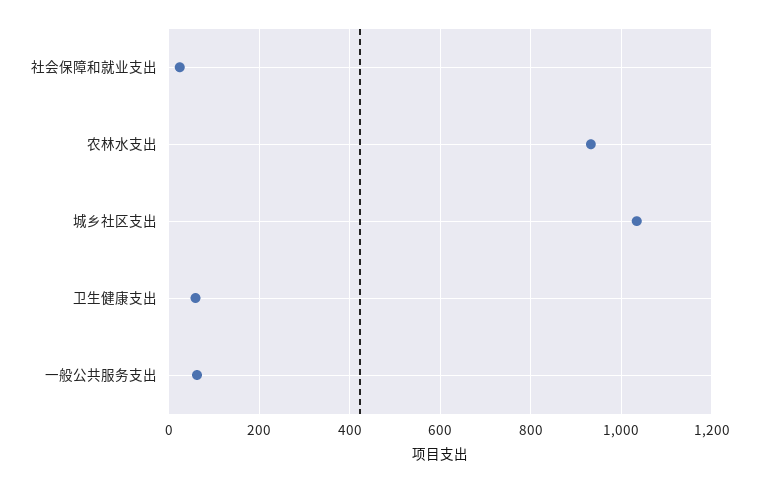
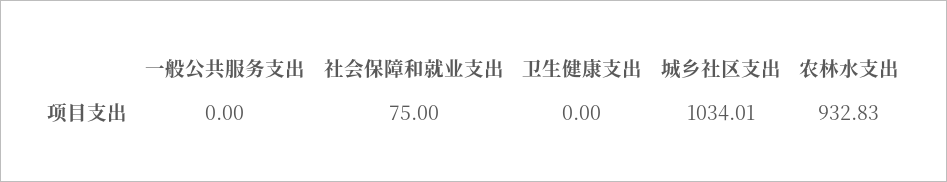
  {
-   "社会保障和就业支出": 20,
+   "社会保障和就业支出": 75,
    "农林水支出": 932.83,
    "城乡社区支出": 1034.01,
-   "卫生健康支出": 60,
+   "卫生健康支出": 0,
-   "一般公共服务支出": 60
+   "一般公共服务支出": 0
  }

